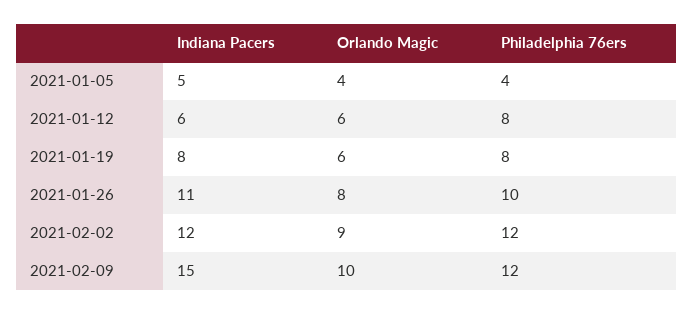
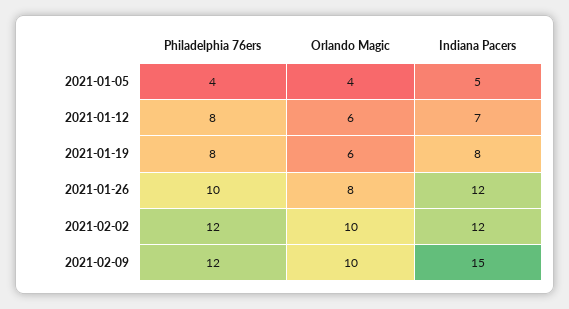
  {
    "Indiana Pacers": {
      "2021-01-05": 5,
-     "2021-01-12": 6,
+     "2021-01-12": 7,
      "2021-01-19": 8,
-     "2021-01-26": 11,
+     "2021-01-26": 12,
      "2021-02-02": 12,
      "2021-02-09": 15
    },
    "Orlando Magic": {
      "2021-01-05": 4,
      "2021-01-12": 6,
      "2021-01-19": 6,
      "2021-01-26": 8,
-     "2021-02-02": 9,
+     "2021-02-02": 10,
      "2021-02-09": 10
    },
    "Philadelphia 76ers": {
      "2021-01-05": 4,
      "2021-01-12": 8,
      "2021-01-19": 8,
      "2021-01-26": 10,
      "2021-02-02": 12,
      "2021-02-09": 12
    }
  }

